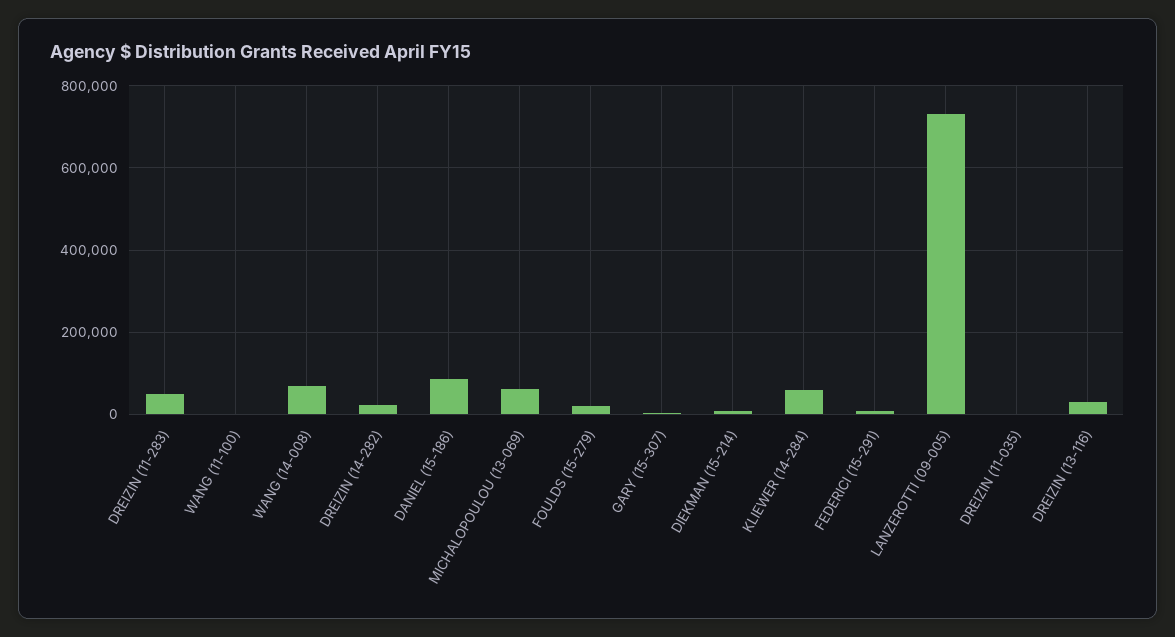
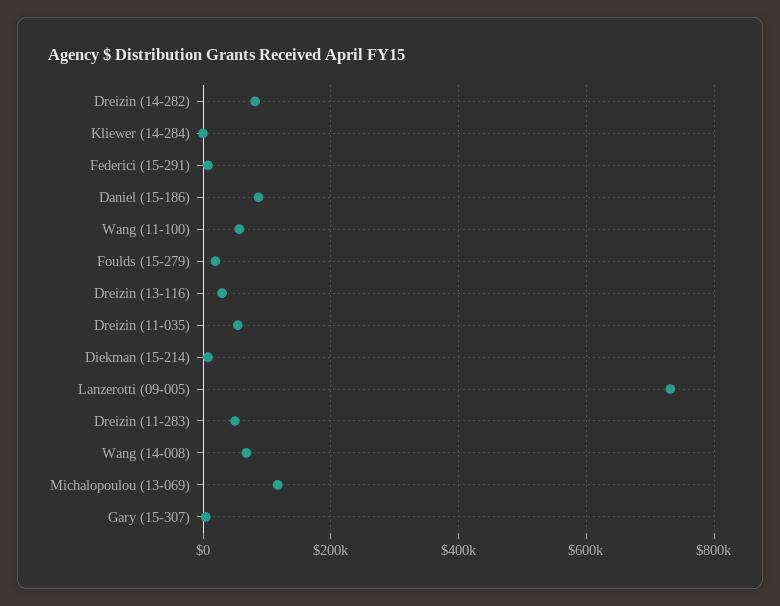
  {
    "DREIZIN (11-283)": 60000,
-   "WANG (11-100)": 0,
+   "WANG (11-100)": 60000,
    "WANG (14-008)": 60000,
-   "DREIZIN (14-282)": 20000,
+   "DREIZIN (14-282)": 80000,
    "DANIEL (15-186)": 80000,
-   "MICHALOPOULOU (13-069)": 60000,
+   "MICHALOPOULOU (13-069)": 120000,
    "FOULDS (15-279)": 20000,
    "GARY (15-307)": 0,
    "DIEKMAN (15-214)": 0,
-   "KLIEWER (14-284)": 60000,
+   "KLIEWER (14-284)": 0,
    "FEDERICI (15-291)": 0,
    "LANZEROTTI (09-005)": 740000,
-   "DREIZIN (11-035)": 0,
+   "DREIZIN (11-035)": 60000,
    "DREIZIN (13-116)": 40000
  }

